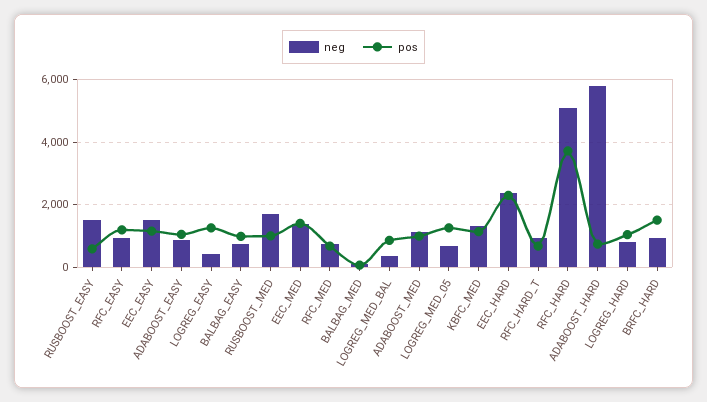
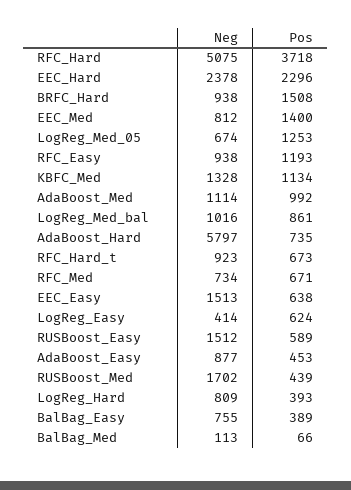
  {
    "neg": {
      "RUSBOOST_EASY": 1512,
      "RFC_EASY": 938,
      "EEC_EASY": 1513,
      "ADABOOST_EASY": 877,
      "LOGREG_EASY": 414,
      "BALBAG_EASY": 755,
      "RUSBOOST_MED": 1702,
-     "EEC_MED": 1400,
+     "EEC_MED": 812,
      "RFC_MED": 734,
      "BALBAG_MED": 113,
-     "LOGREG_MED_BAL": 400,
+     "LOGREG_MED_BAL": 1016,
      "ADABOOST_MED": 1114,
      "LOGREG_MED_05": 674,
      "KBFC_MED": 1328,
      "EEC_HARD": 2378,
      "RFC_HARD_T": 923,
      "RFC_HARD": 5075,
      "ADABOOST_HARD": 5797,
      "LOGREG_HARD": 809,
      "BRFC_HARD": 938
    },
    "pos": {
      "RUSBOOST_EASY": 589,
      "RFC_EASY": 1193,
-     "EEC_EASY": 1200,
+     "EEC_EASY": 638,
-     "ADABOOST_EASY": 1000,
+     "ADABOOST_EASY": 453,
-     "LOGREG_EASY": 1200,
+     "LOGREG_EASY": 624,
-     "BALBAG_EASY": 1000,
+     "BALBAG_EASY": 389,
-     "RUSBOOST_MED": 1000,
+     "RUSBOOST_MED": 439,
      "EEC_MED": 1400,
      "RFC_MED": 671,
      "BALBAG_MED": 66,
      "LOGREG_MED_BAL": 861,
      "ADABOOST_MED": 992,
      "LOGREG_MED_05": 1253,
      "KBFC_MED": 1134,
      "EEC_HARD": 2296,
      "RFC_HARD_T": 673,
      "RFC_HARD": 3718,
      "ADABOOST_HARD": 735,
-     "LOGREG_HARD": 1000,
+     "LOGREG_HARD": 393,
      "BRFC_HARD": 1508
    }
  }

